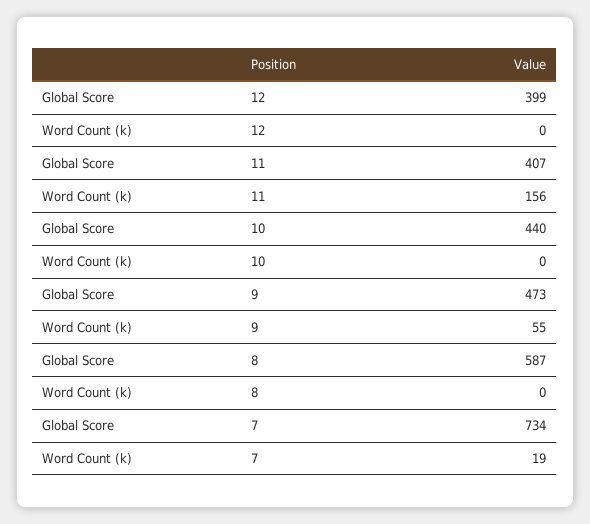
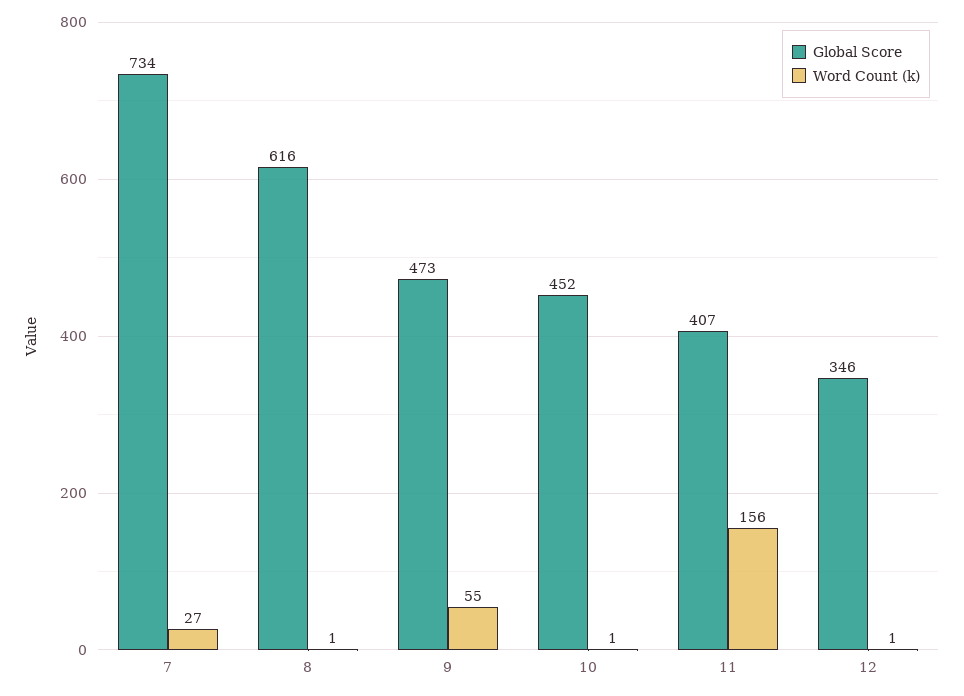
  {
    "Global Score": {
-     "12": 399,
+     "12": 346,
      "11": 407,
-     "10": 440,
+     "10": 452,
      "9": 473,
-     "8": 587,
+     "8": 616,
      "7": 734
    },
    "Word Count (k)": {
-     "12": 0,
+     "12": 1,
      "11": 156,
-     "10": 0,
+     "10": 1,
      "9": 55,
-     "8": 0,
+     "8": 1,
-     "7": 19
+     "7": 27
    }
  }

